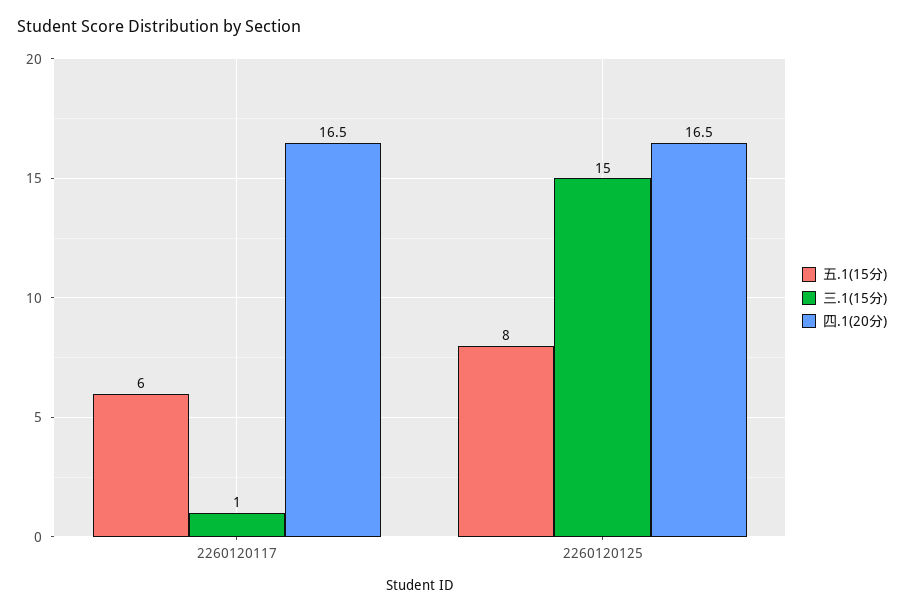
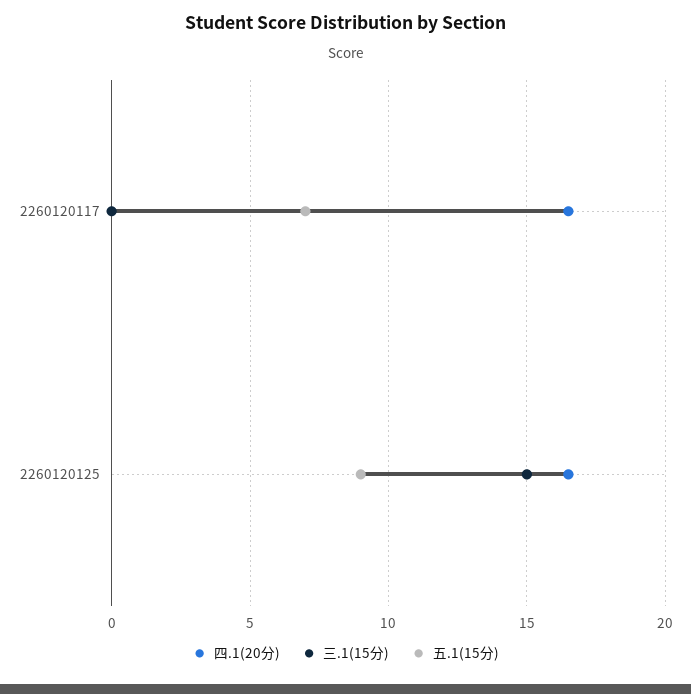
  {
    "五.1(15分)": {
-     "2260120117": 6,
+     "2260120117": 7,
-     "2260120125": 8
+     "2260120125": 9
    },
    "三.1(15分)": {
-     "2260120117": 1,
+     "2260120117": 0,
      "2260120125": 15
    },
    "四.1(20分)": {
      "2260120117": 16.5,
      "2260120125": 16.5
    }
  }

